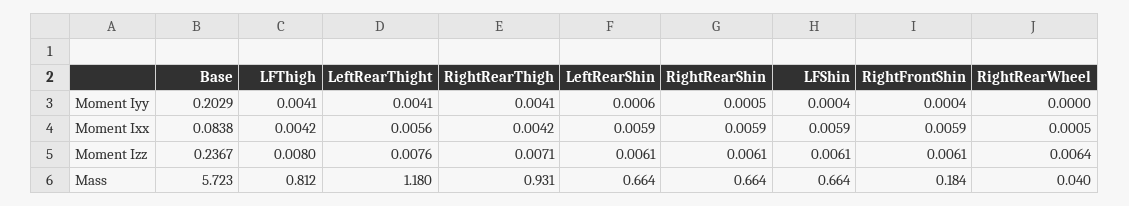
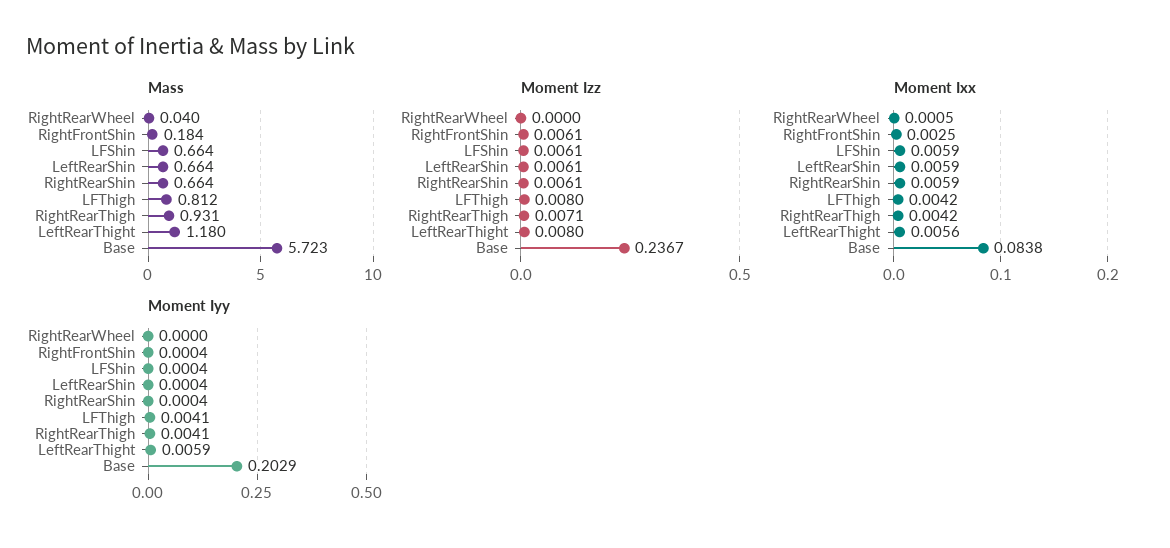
  {
    "Moment Iyy": {
      "Base": 0.2029,
      "LFThigh": 0.0041,
-     "LeftRearThight": 0.0041,
+     "LeftRearThight": 0.0059,
      "RightRearThigh": 0.0041,
-     "LeftRearShin": 0.0006,
+     "LeftRearShin": 0.0004,
-     "RightRearShin": 0.0005,
+     "RightRearShin": 0.0004,
      "LFShin": 0.0004,
      "RightFrontShin": 0.0004,
      "RightRearWheel": 0
    },
    "Moment Ixx": {
      "Base": 0.0838,
      "LFThigh": 0.0042,
      "LeftRearThight": 0.0056,
      "RightRearThigh": 0.0042,
      "LeftRearShin": 0.0059,
      "RightRearShin": 0.0059,
      "LFShin": 0.0059,
-     "RightFrontShin": 0.0059,
+     "RightFrontShin": 0.0025,
      "RightRearWheel": 0.0005
    },
    "Moment Izz": {
      "Base": 0.2367,
      "LFThigh": 0.008,
-     "LeftRearThight": 0.0076,
+     "LeftRearThight": 0.008,
      "RightRearThigh": 0.0071,
      "LeftRearShin": 0.0061,
      "RightRearShin": 0.0061,
      "LFShin": 0.0061,
      "RightFrontShin": 0.0061,
-     "RightRearWheel": 0.0064
+     "RightRearWheel": 0
    },
    "Mass": {
      "Base": 5.723,
      "LFThigh": 0.812,
      "LeftRearThight": 1.18,
      "RightRearThigh": 0.931,
      "LeftRearShin": 0.664,
      "RightRearShin": 0.664,
      "LFShin": 0.664,
      "RightFrontShin": 0.184,
      "RightRearWheel": 0.04
    }
  }

